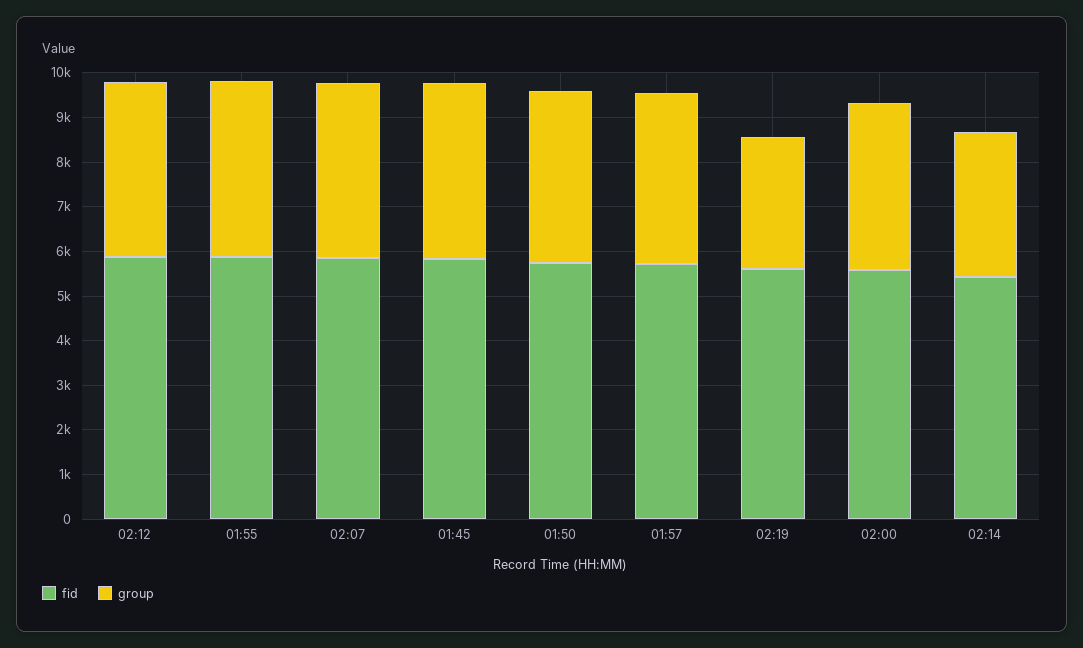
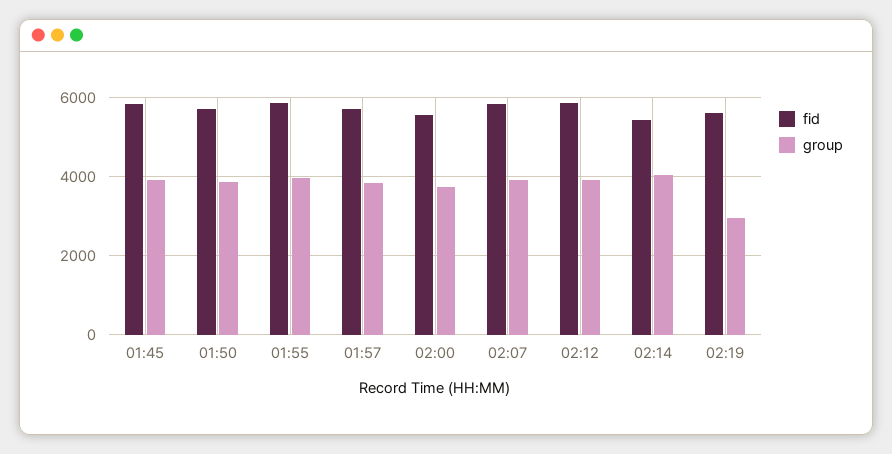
  {
    "fid": {
      "02:12": 5800,
      "01:55": 5800,
      "02:07": 5800,
      "01:45": 5800,
      "01:50": 5800,
      "01:57": 5800,
      "02:19": 5600,
      "02:00": 5600,
      "02:14": 5400
    },
    "group": {
      "02:12": 4000,
      "01:55": 4000,
      "02:07": 4000,
      "01:45": 4000,
      "01:50": 3800,
      "01:57": 3800,
      "02:19": 3000,
      "02:00": 3800,
-     "02:14": 3200
+     "02:14": 4000
    }
  }

